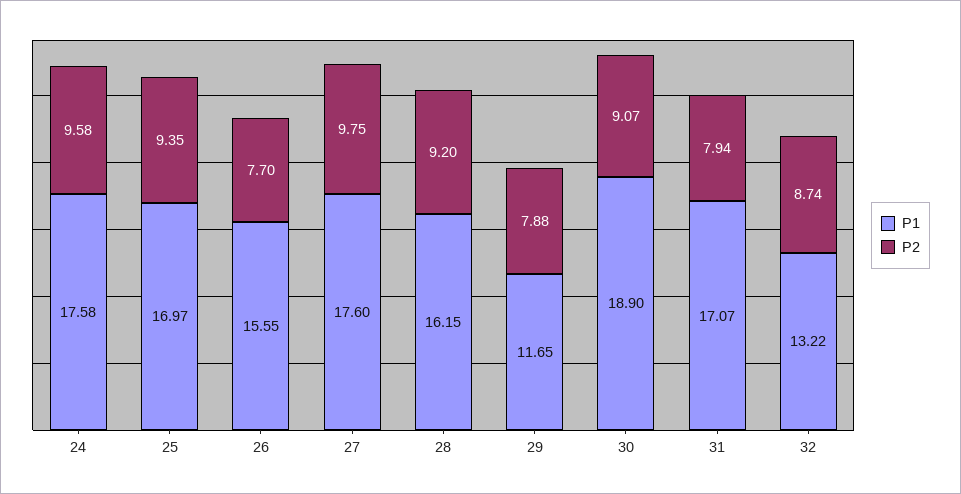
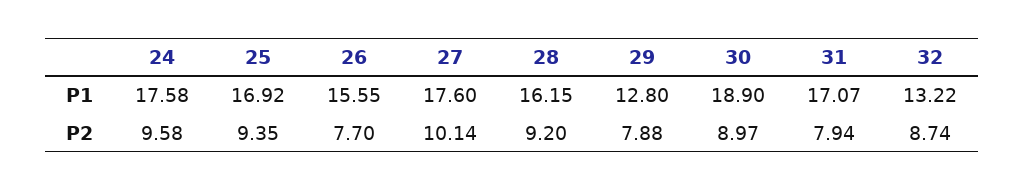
  {
    "P1": {
      "24": 17.58,
-     "25": 16.97,
+     "25": 16.92,
      "26": 15.55,
      "27": 17.6,
      "28": 16.15,
-     "29": 11.65,
+     "29": 12.8,
      "30": 18.9,
      "31": 17.07,
      "32": 13.22
    },
    "P2": {
      "24": 9.58,
      "25": 9.35,
      "26": 7.7,
-     "27": 9.75,
+     "27": 10.14,
      "28": 9.2,
      "29": 7.88,
-     "30": 9.07,
+     "30": 8.97,
      "31": 7.94,
      "32": 8.74
    }
  }

